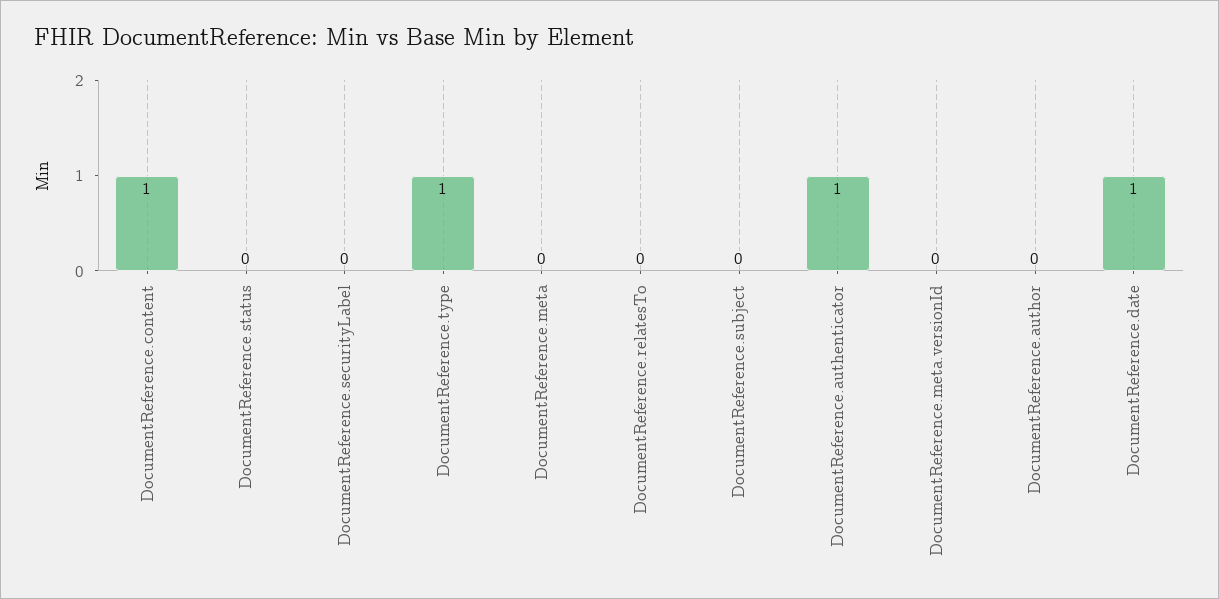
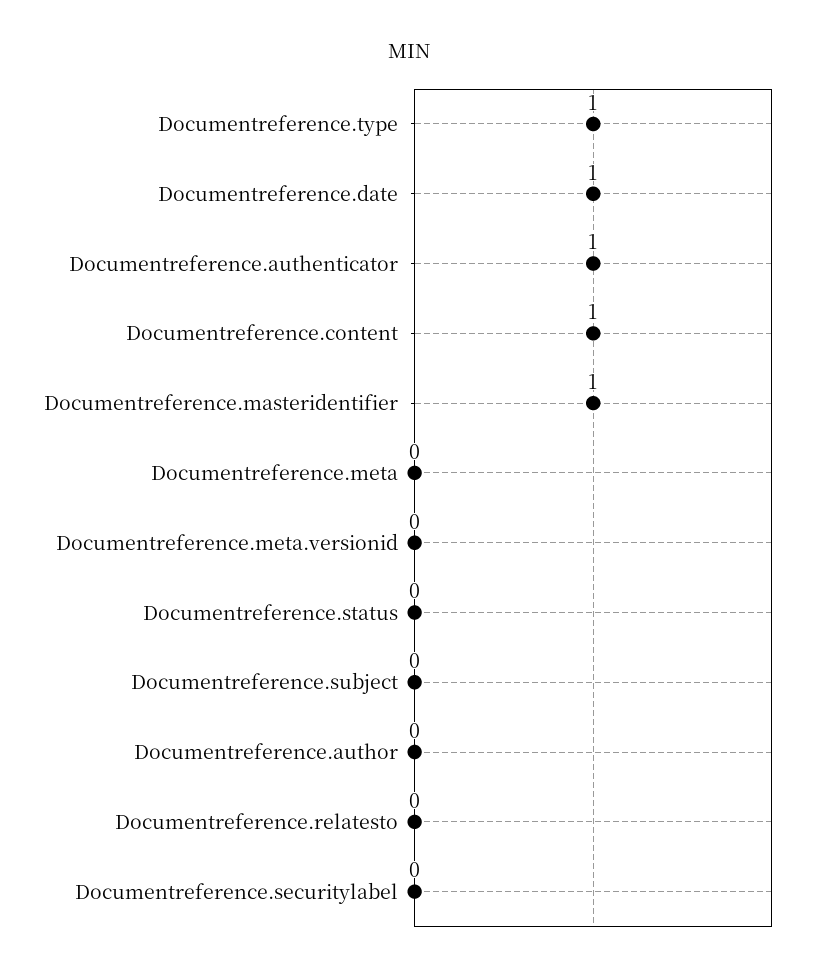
  {
    "DocumentReference.content": 1,
    "DocumentReference.status": 0,
    "DocumentReference.securityLabel": 0,
    "DocumentReference.type": 1,
    "DocumentReference.meta": 0,
    "DocumentReference.relatesTo": 0,
    "DocumentReference.subject": 0,
    "DocumentReference.authenticator": 1,
    "DocumentReference.meta.versionId": 0,
    "DocumentReference.author": 0,
-   "DocumentReference.date": 1
+   "DocumentReference.date": 1,
+   "Documentreference.masteridentifier": 1
  }

